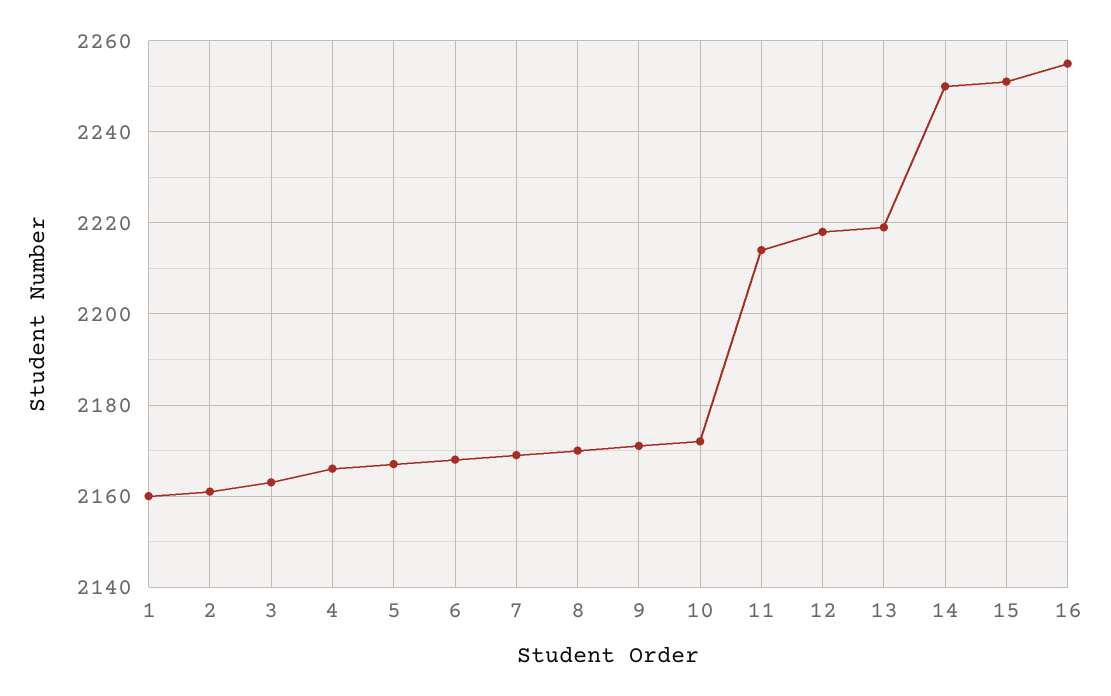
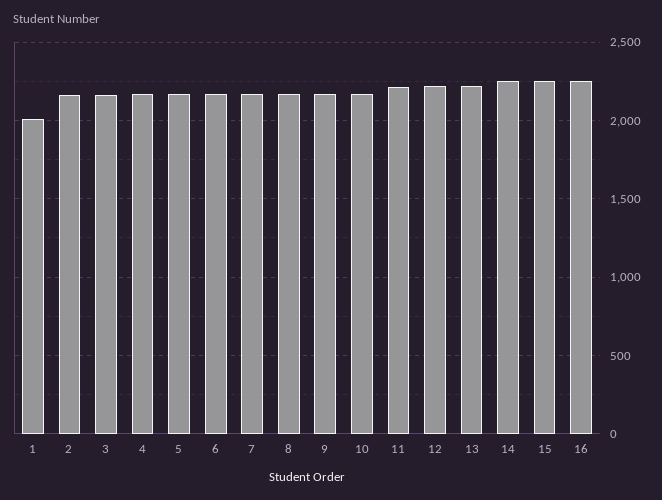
  {
-   "1": 2160,
+   "1": 2000,
    "2": 2160,
    "3": 2165,
    "4": 2165,
    "5": 2165,
    "6": 2170,
    "7": 2170,
    "8": 2170,
    "9": 2170,
    "10": 2170,
    "11": 2215,
    "12": 2220,
    "13": 2220,
    "14": 2250,
    "15": 2250,
    "16": 2255
  }

